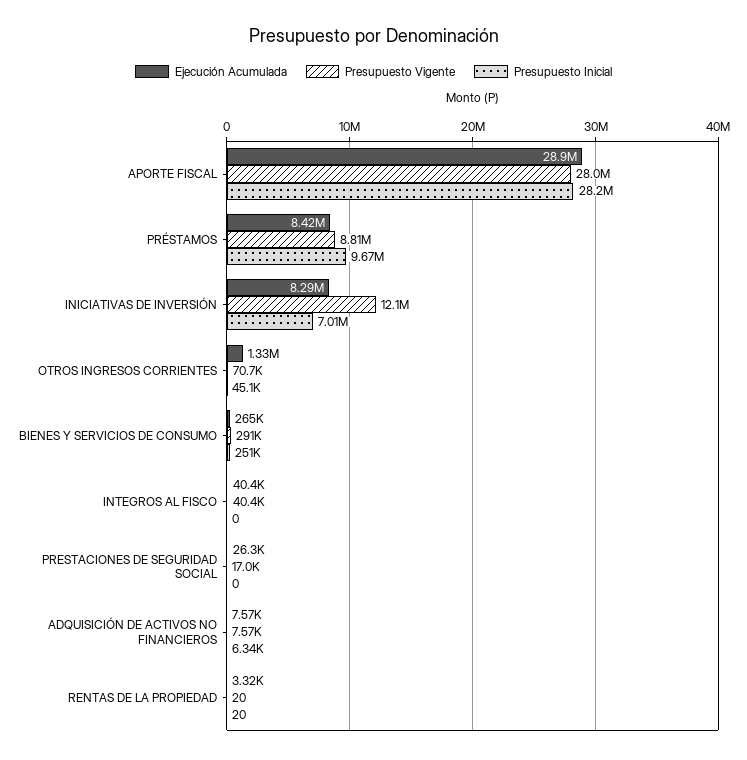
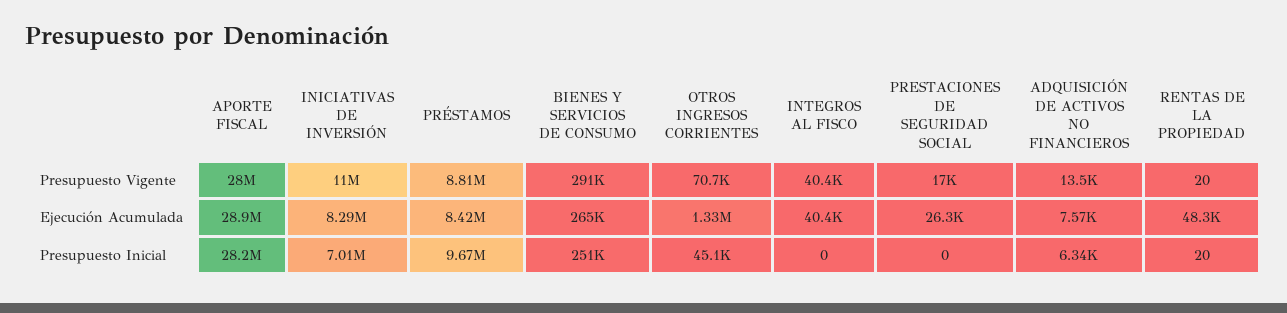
  {
    "Ejecución Acumulada": {
      "APORTE FISCAL": 28900000,
      "PRÉSTAMOS": 8420000,
      "INICIATIVAS DE INVERSIÓN": 8290000,
      "OTROS INGRESOS CORRIENTES": 1330000,
      "BIENES Y SERVICIOS DE CONSUMO": 265000,
      "INTEGROS AL FISCO": 40400,
      "PRESTACIONES DE SEGURIDAD SOCIAL": 26300,
      "ADQUISICIÓN DE ACTIVOS NO FINANCIEROS": 7570,
-     "RENTAS DE LA PROPIEDAD": 3320
+     "RENTAS DE LA PROPIEDAD": 48300
    },
    "Presupuesto Vigente": {
      "APORTE FISCAL": 28000000,
      "PRÉSTAMOS": 8810000,
-     "INICIATIVAS DE INVERSIÓN": 12100000,
+     "INICIATIVAS DE INVERSIÓN": 11000000,
      "OTROS INGRESOS CORRIENTES": 70700,
      "BIENES Y SERVICIOS DE CONSUMO": 291000,
      "INTEGROS AL FISCO": 40400,
      "PRESTACIONES DE SEGURIDAD SOCIAL": 17000,
-     "ADQUISICIÓN DE ACTIVOS NO FINANCIEROS": 7570,
+     "ADQUISICIÓN DE ACTIVOS NO FINANCIEROS": 13500,
      "RENTAS DE LA PROPIEDAD": 20
    },
    "Presupuesto Inicial": {
      "APORTE FISCAL": 28200000,
      "PRÉSTAMOS": 9670000,
      "INICIATIVAS DE INVERSIÓN": 7010000,
      "OTROS INGRESOS CORRIENTES": 45100,
      "BIENES Y SERVICIOS DE CONSUMO": 251000,
      "INTEGROS AL FISCO": 0,
      "PRESTACIONES DE SEGURIDAD SOCIAL": 0,
      "ADQUISICIÓN DE ACTIVOS NO FINANCIEROS": 6340,
      "RENTAS DE LA PROPIEDAD": 20
    }
  }

